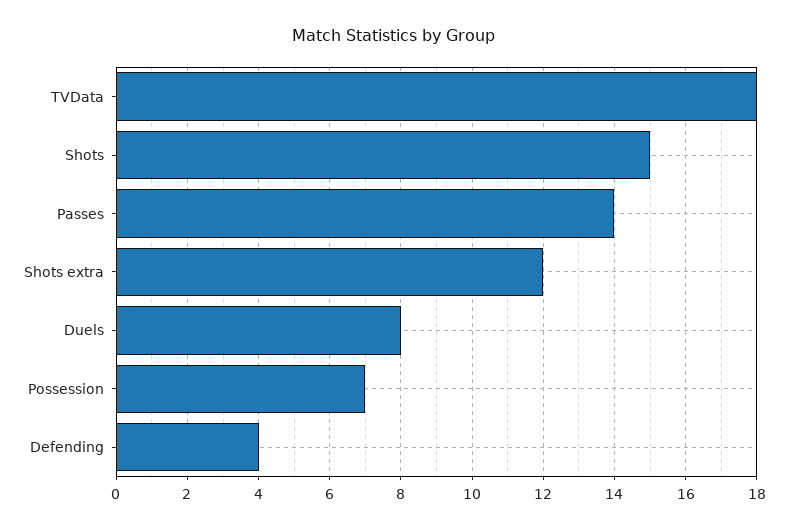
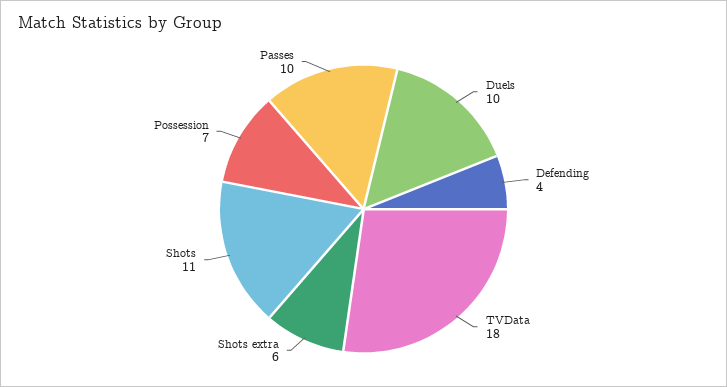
  {
    "TVData": 18,
-   "Shots": 15,
+   "Shots": 11,
-   "Passes": 14,
+   "Passes": 10,
-   "Shots extra": 12,
+   "Shots extra": 6,
-   "Duels": 8,
+   "Duels": 10,
    "Possession": 7,
    "Defending": 4
  }

